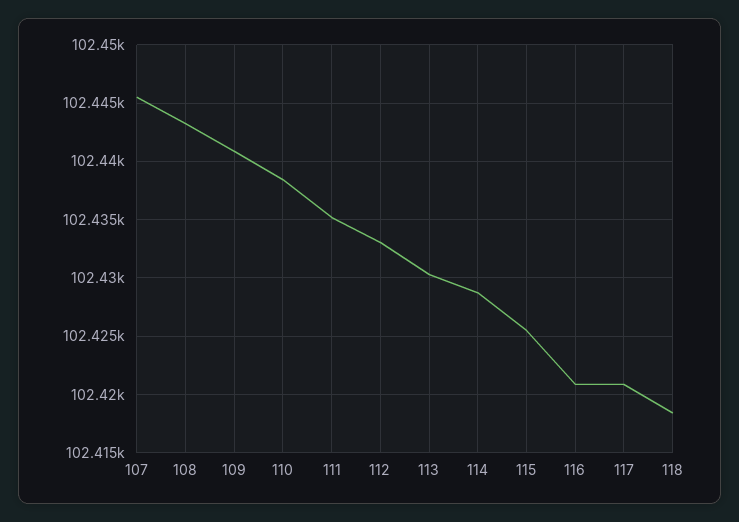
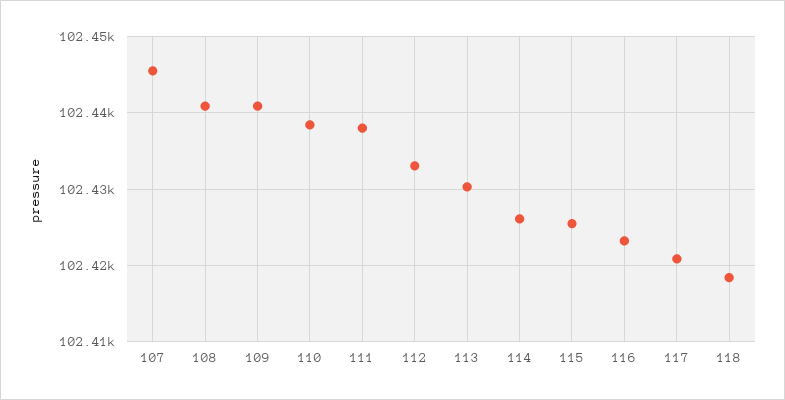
  {
    "107": 102446,
-   "108": 102443,
+   "108": 102441,
    "109": 102441,
    "110": 102438,
-   "111": 102435,
+   "111": 102438,
    "112": 102433,
    "113": 102430,
-   "114": 102429,
+   "114": 102426,
    "115": 102426,
-   "116": 102421,
+   "116": 102423,
    "117": 102421,
    "118": 102418
  }

